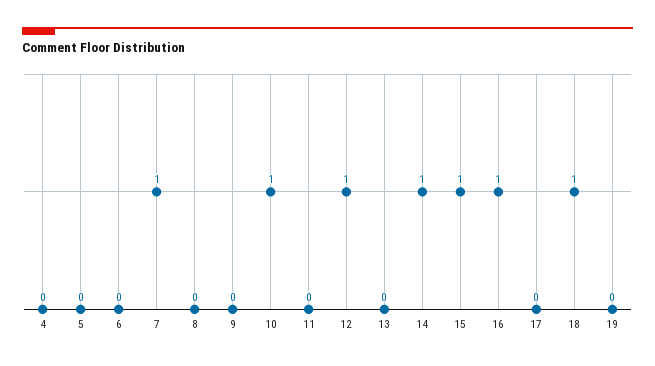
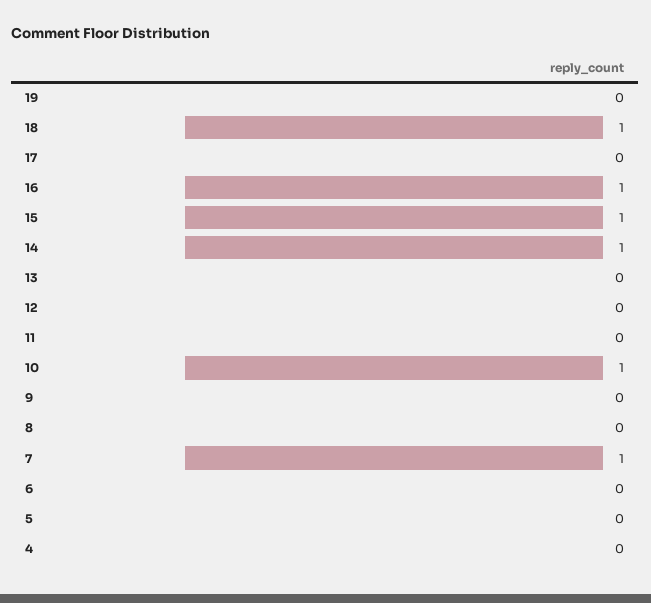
  {
    "4": 0,
    "5": 0,
    "6": 0,
    "7": 1,
    "8": 0,
    "9": 0,
    "10": 1,
    "11": 0,
-   "12": 1,
+   "12": 0,
    "13": 0,
    "14": 1,
    "15": 1,
    "16": 1,
    "17": 0,
    "18": 1,
    "19": 0
  }

